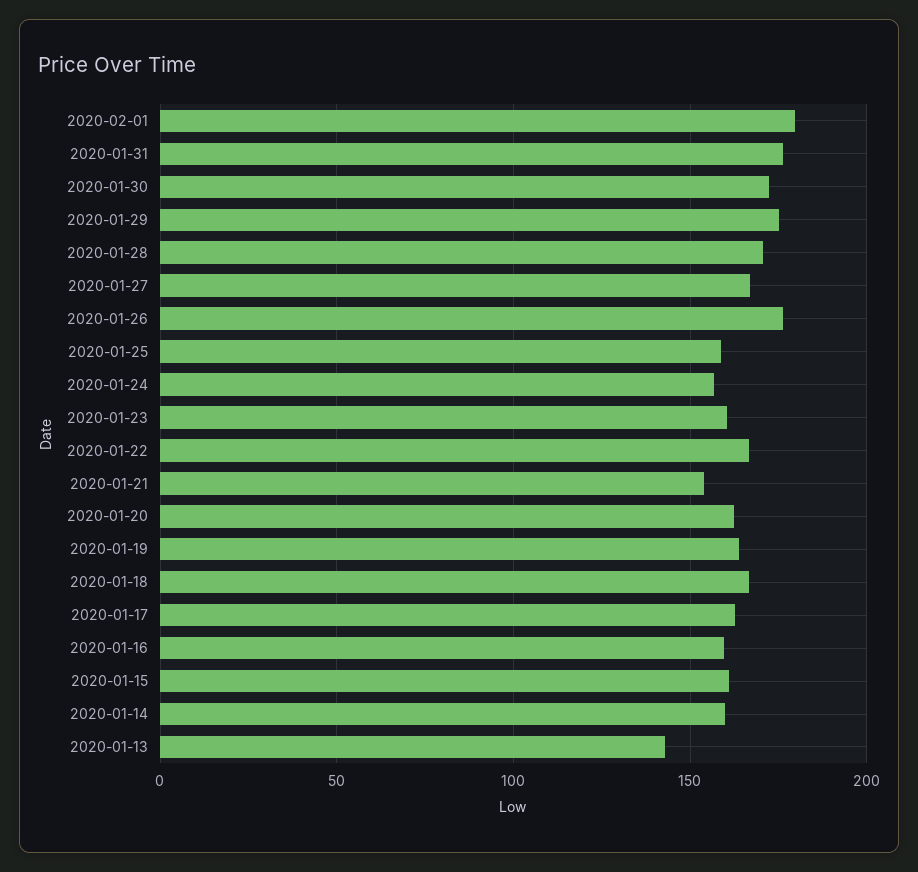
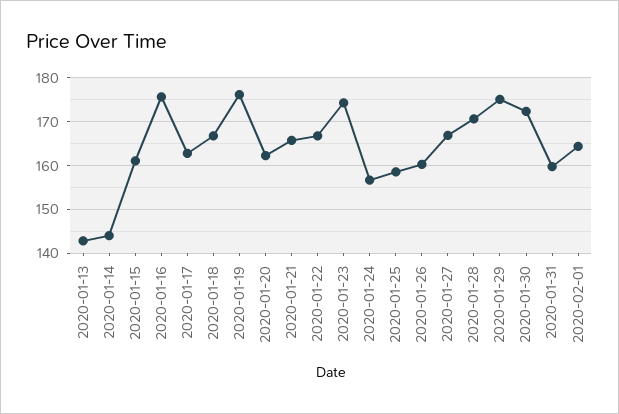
  {
-   "2020-02-01": 180,
+   "2020-02-01": 164,
-   "2020-01-31": 175,
+   "2020-01-31": 160,
    "2020-01-30": 172,
    "2020-01-29": 176,
    "2020-01-28": 170,
    "2020-01-27": 166,
-   "2020-01-26": 175,
+   "2020-01-26": 160,
    "2020-01-25": 158,
    "2020-01-24": 156,
-   "2020-01-23": 160,
+   "2020-01-23": 174,
    "2020-01-22": 166,
-   "2020-01-21": 155,
+   "2020-01-21": 166,
    "2020-01-20": 162,
-   "2020-01-19": 165,
+   "2020-01-19": 176,
    "2020-01-18": 166,
    "2020-01-17": 162,
-   "2020-01-16": 160,
+   "2020-01-16": 176,
    "2020-01-15": 162,
-   "2020-01-14": 160,
+   "2020-01-14": 144,
    "2020-01-13": 142
  }

